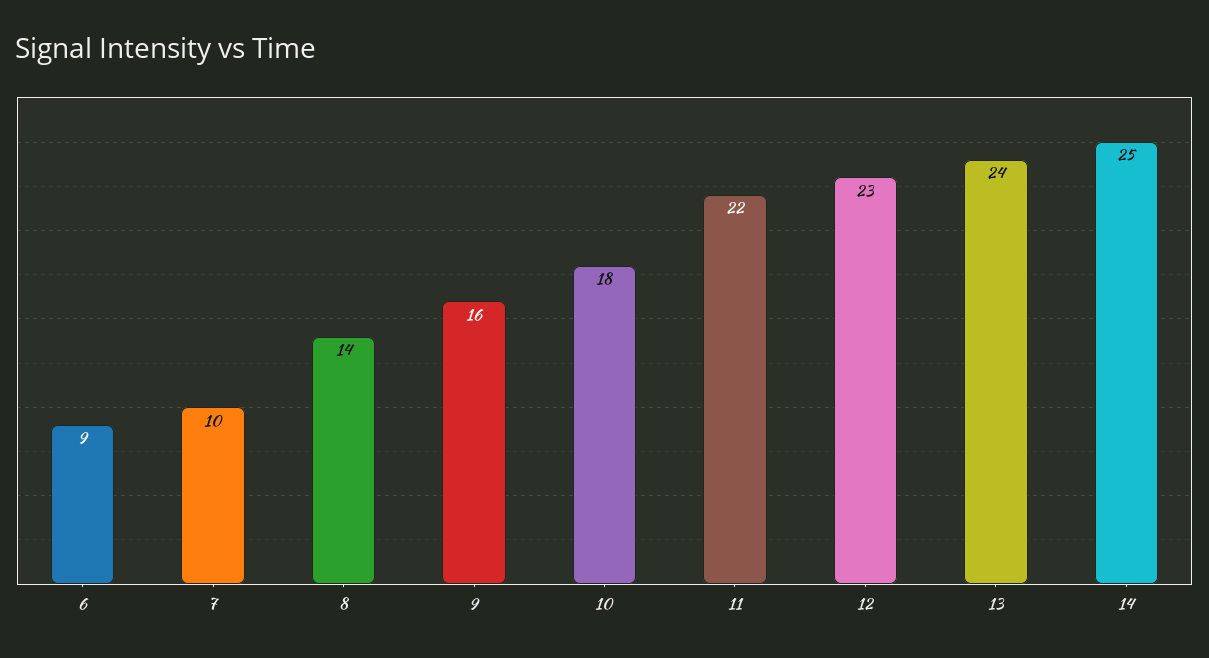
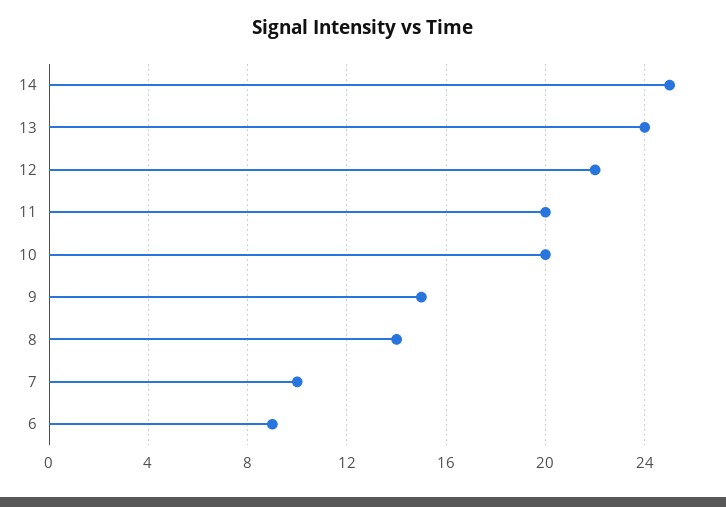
  {
    "6": 9,
    "7": 10,
    "8": 14,
-   "9": 16,
+   "9": 15,
-   "10": 18,
+   "10": 20,
-   "11": 22,
+   "11": 20,
-   "12": 23,
+   "12": 22,
    "13": 24,
    "14": 25
  }

